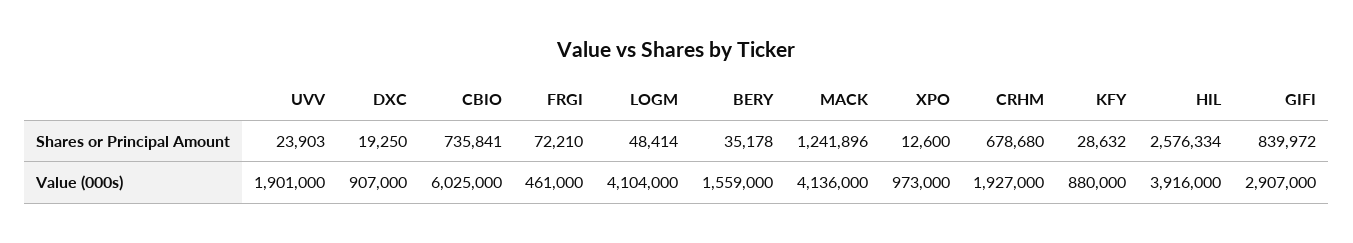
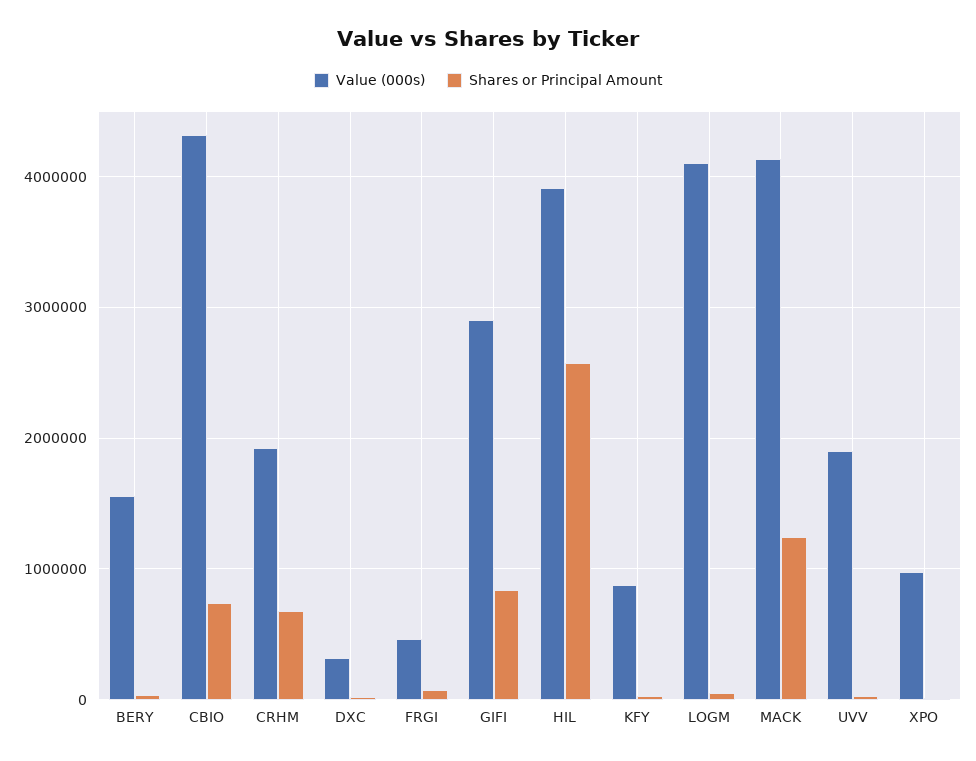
  {
    "Shares or Principal Amount": {
      "UVV": 23903,
      "DXC": 19250,
      "CBIO": 735841,
      "FRGI": 72210,
      "LOGM": 48414,
      "BERY": 35178,
      "MACK": 1241896,
      "XPO": 12600,
      "CRHM": 678680,
      "KFY": 28632,
      "HIL": 2576334,
      "GIFI": 839972
    },
    "Value (000s)": {
      "UVV": 1901000,
-     "DXC": 907000,
+     "DXC": 300000,
-     "CBIO": 6025000,
+     "CBIO": 4300000,
      "FRGI": 461000,
      "LOGM": 4104000,
      "BERY": 1559000,
      "MACK": 4136000,
      "XPO": 973000,
      "CRHM": 1927000,
      "KFY": 880000,
      "HIL": 3916000,
      "GIFI": 2907000
    }
  }

